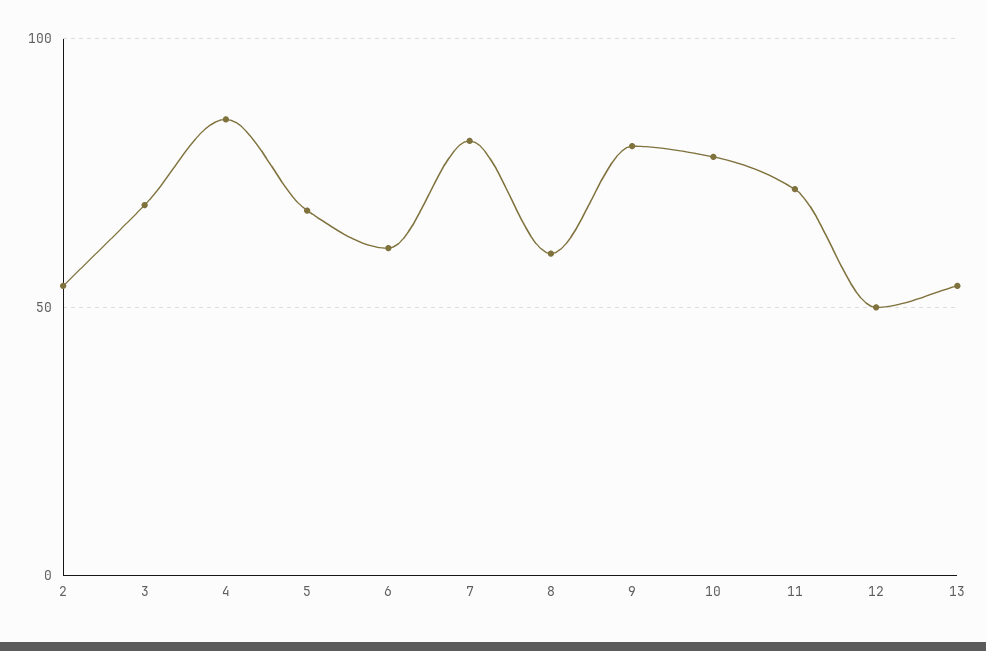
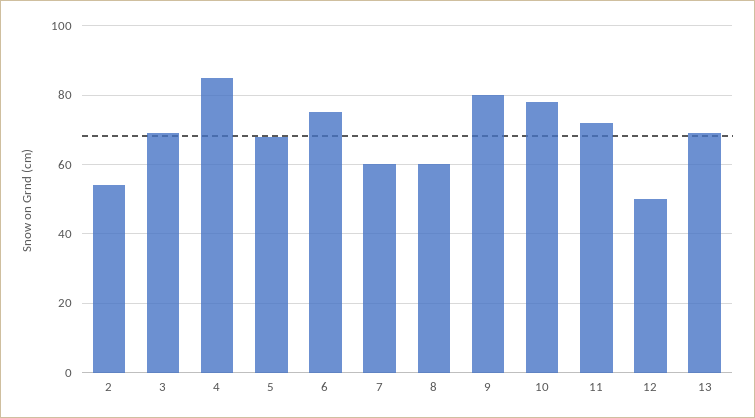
  {
    "2": 55,
    "3": 70,
    "4": 85,
    "5": 70,
-   "6": 60,
+   "6": 75,
-   "7": 80,
+   "7": 60,
    "8": 60,
    "9": 80,
    "10": 80,
    "11": 70,
    "12": 50,
-   "13": 55
+   "13": 70
  }

